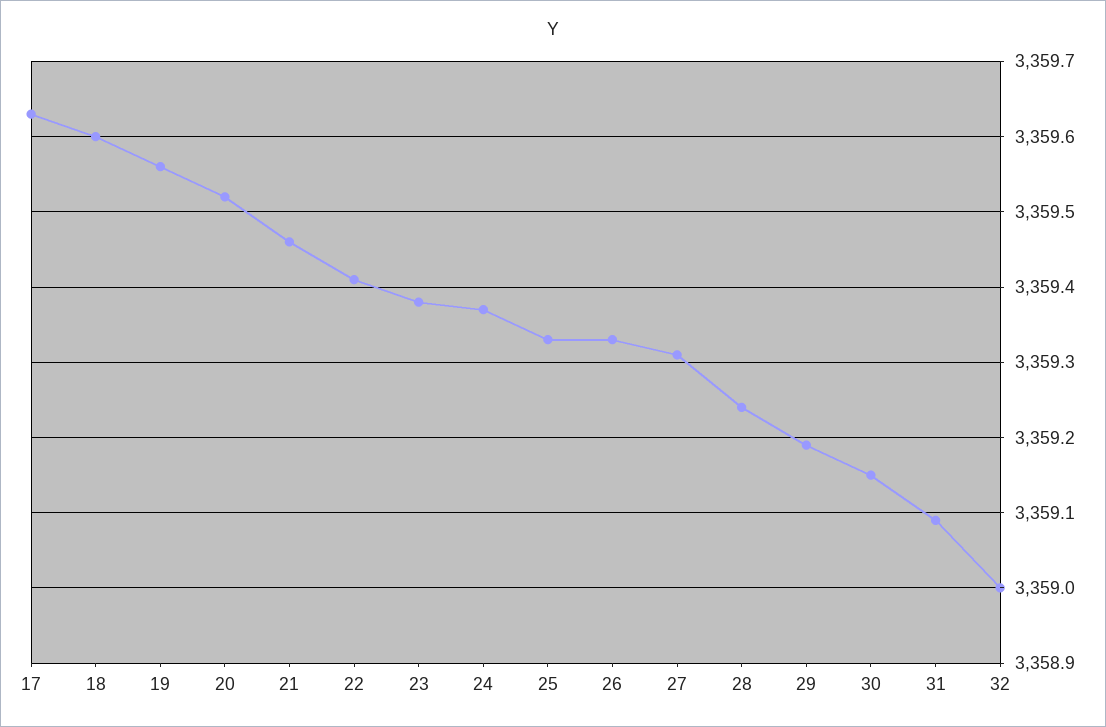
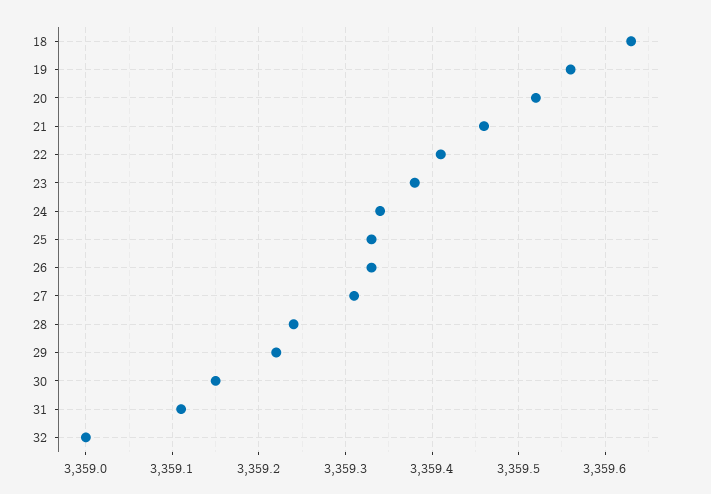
  {
-   "17": 3359.63,
-   "18": 3359.6,
+   "18": 3359.63,
    "19": 3359.56,
    "20": 3359.52,
    "21": 3359.46,
    "22": 3359.41,
    "23": 3359.38,
-   "24": 3359.37,
+   "24": 3359.34,
    "25": 3359.33,
    "26": 3359.33,
    "27": 3359.31,
    "28": 3359.24,
-   "29": 3359.19,
+   "29": 3359.22,
    "30": 3359.15,
-   "31": 3359.09,
+   "31": 3359.11,
    "32": 3359
  }

